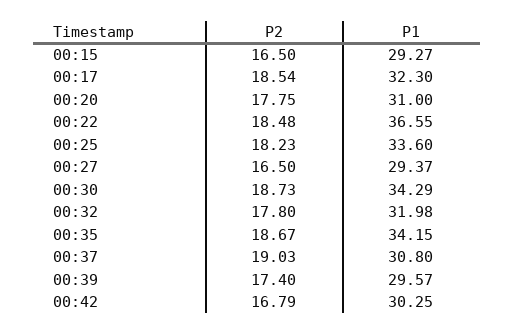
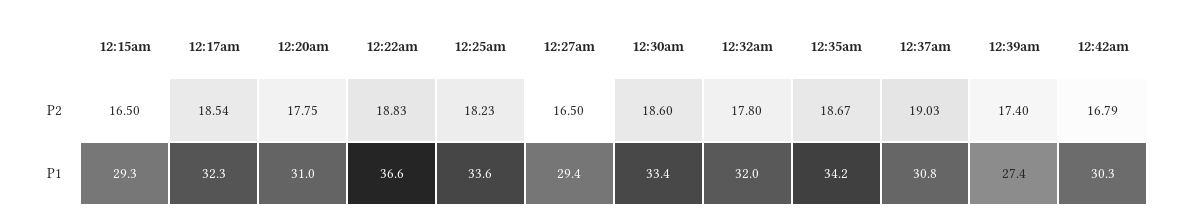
  {
    "P2": {
      "00:15": 16.5,
      "00:17": 18.54,
      "00:20": 17.75,
-     "00:22": 18.48,
+     "00:22": 18.83,
      "00:25": 18.23,
      "00:27": 16.5,
-     "00:30": 18.73,
+     "00:30": 18.6,
      "00:32": 17.8,
      "00:35": 18.67,
      "00:37": 19.03,
      "00:39": 17.4,
      "00:42": 16.79
    },
    "P1": {
      "00:15": 29.27,
      "00:17": 32.3,
      "00:20": 31,
      "00:22": 36.55,
      "00:25": 33.6,
      "00:27": 29.37,
-     "00:30": 34.29,
+     "00:30": 33.4,
      "00:32": 31.98,
      "00:35": 34.15,
      "00:37": 30.8,
-     "00:39": 29.57,
+     "00:39": 27.4,
      "00:42": 30.25
    }
  }

